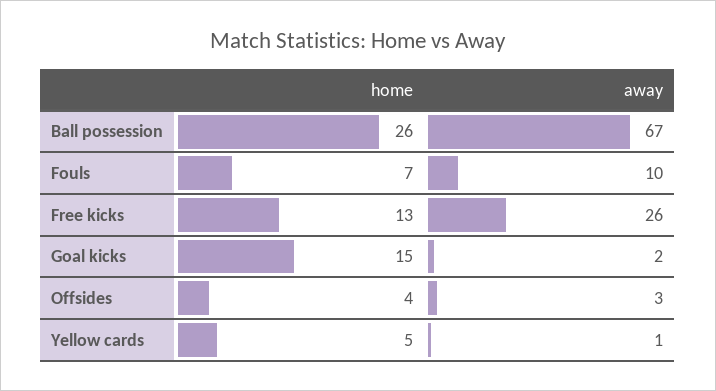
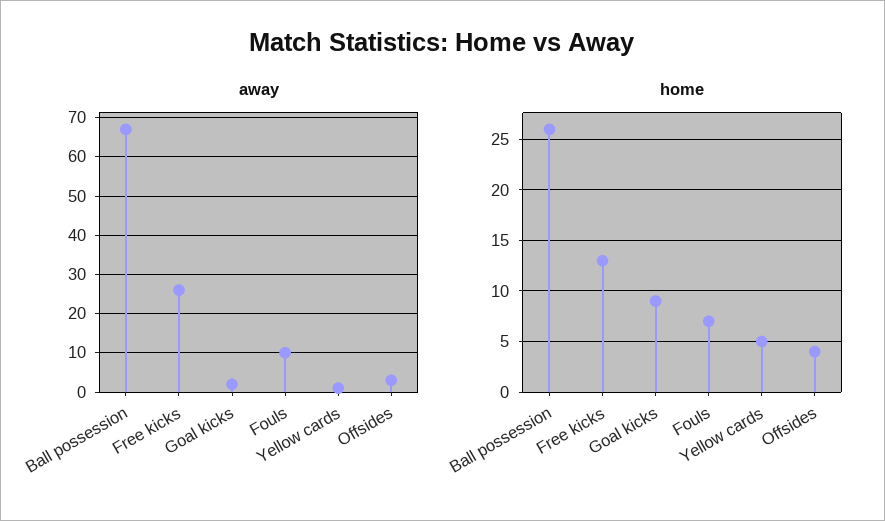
  {
    "home": {
      "Ball possession": 26,
      "Fouls": 7,
      "Free kicks": 13,
-     "Goal kicks": 15,
+     "Goal kicks": 9,
      "Offsides": 4,
      "Yellow cards": 5
    },
    "away": {
      "Ball possession": 67,
      "Fouls": 10,
      "Free kicks": 26,
      "Goal kicks": 2,
      "Offsides": 3,
      "Yellow cards": 1
    }
  }

